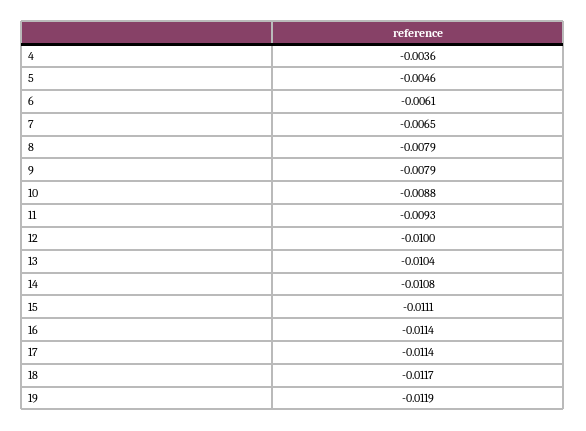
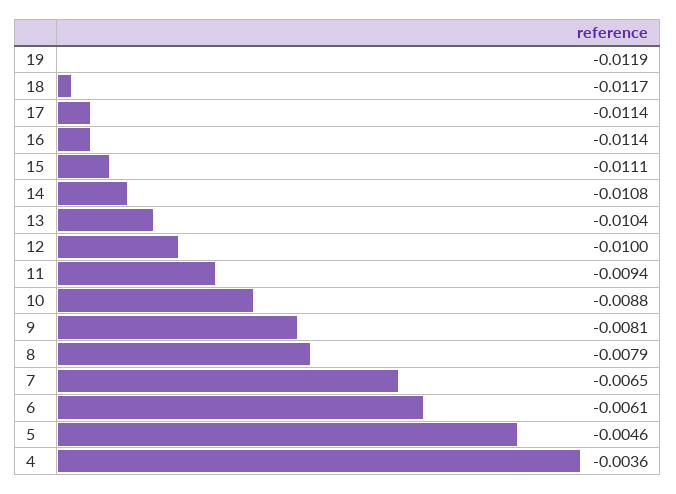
  {
    "4": -0.0036,
    "5": -0.0046,
    "6": -0.0061,
    "7": -0.0065,
    "8": -0.0079,
-   "9": -0.0079,
+   "9": -0.0081,
    "10": -0.0088,
-   "11": -0.0093,
+   "11": -0.0094,
    "12": -0.01,
    "13": -0.0104,
    "14": -0.0108,
    "15": -0.0111,
    "16": -0.0114,
    "17": -0.0114,
    "18": -0.0117,
    "19": -0.0119
  }

